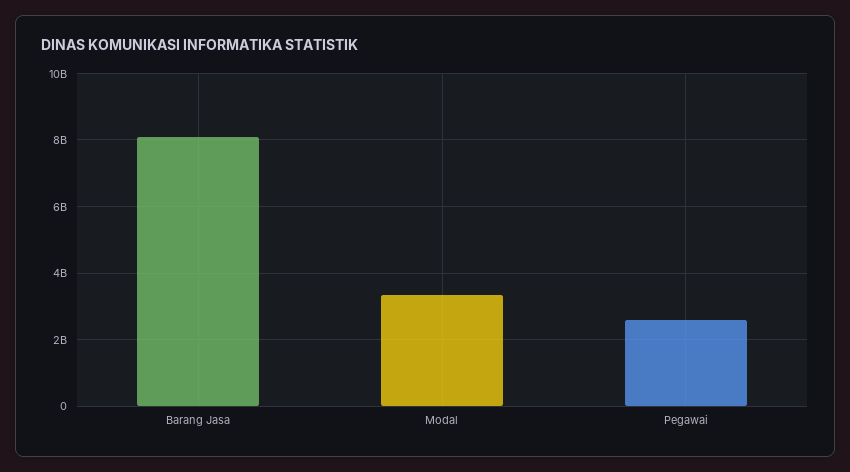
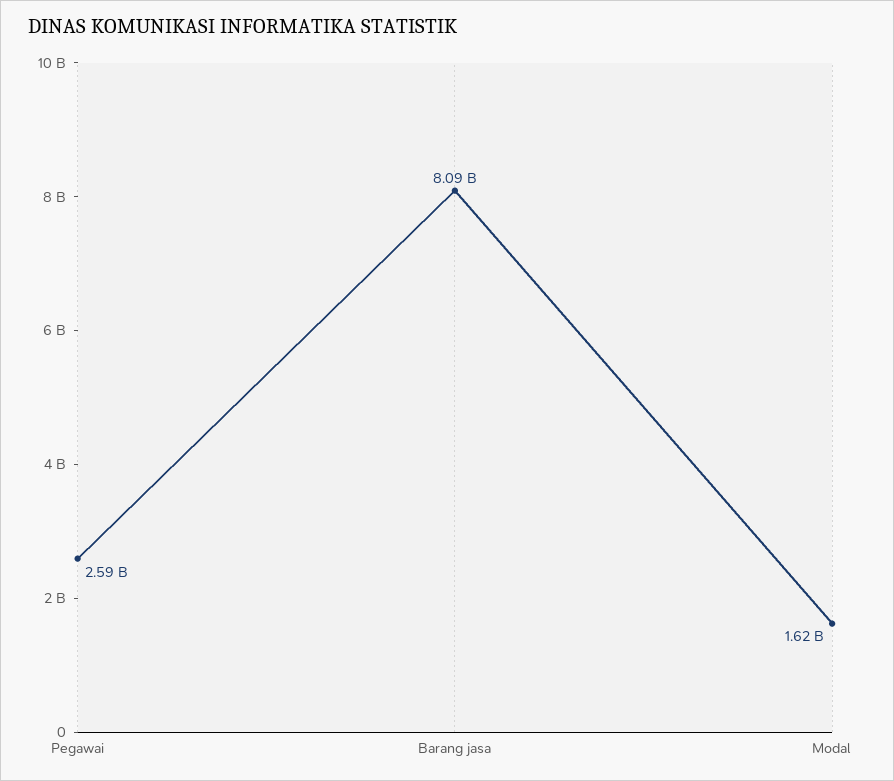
  {
    "Barang Jasa": 8090000000,
-   "Modal": 3400000000,
+   "Modal": 1620000000,
    "Pegawai": 2590000000
  }

